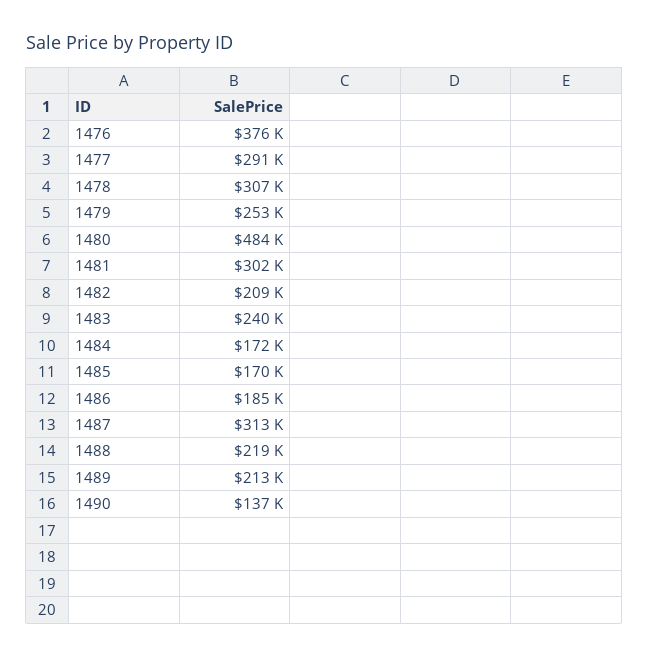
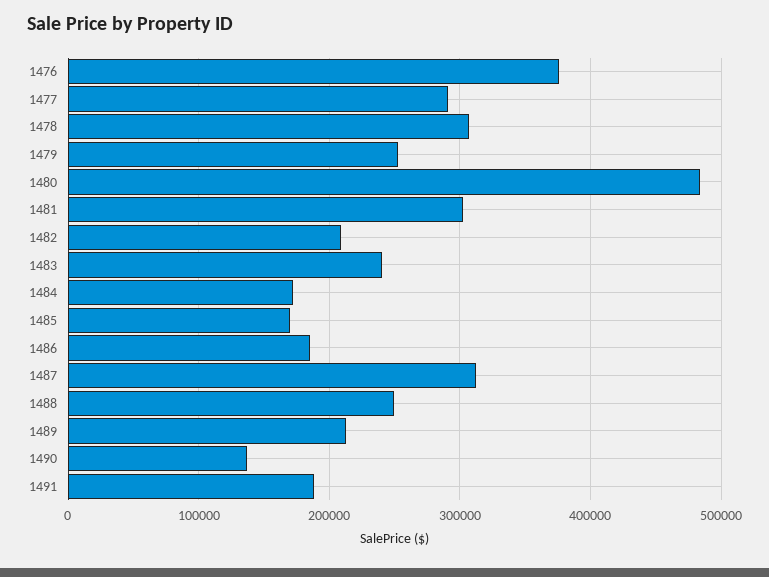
  {
    "1476": 376000,
    "1477": 291000,
    "1478": 307000,
    "1479": 253000,
    "1480": 484000,
    "1481": 302000,
    "1482": 209000,
    "1483": 240000,
    "1484": 172000,
    "1485": 170000,
    "1486": 185000,
    "1487": 313000,
-   "1488": 219000,
+   "1488": 250000,
    "1489": 213000,
-   "1490": 137000
+   "1490": 137000,
+   "1491": 190000
  }

